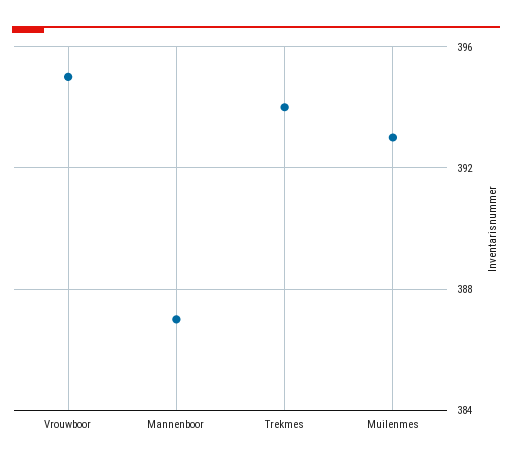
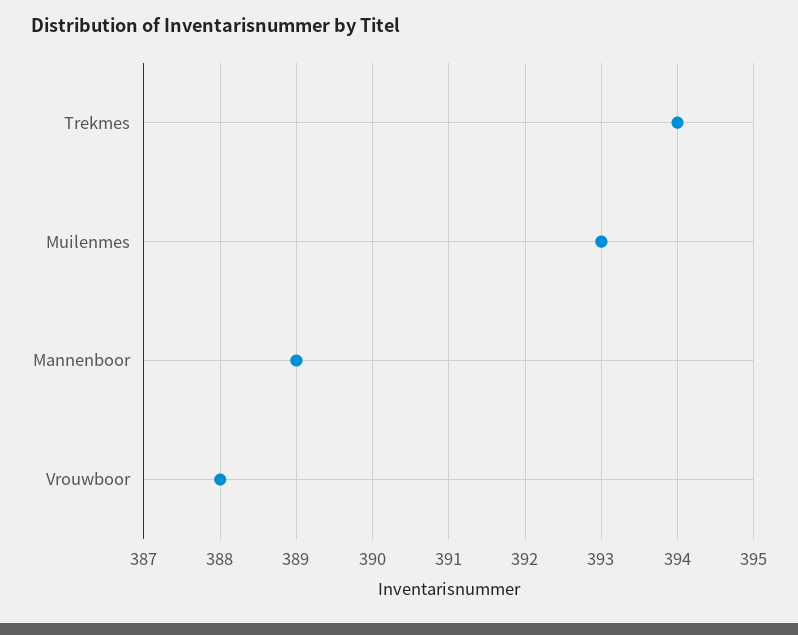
  {
-   "Vrouwboor": 395,
+   "Vrouwboor": 388,
-   "Mannenboor": 387,
+   "Mannenboor": 389,
    "Trekmes": 394,
    "Muilenmes": 393
  }

